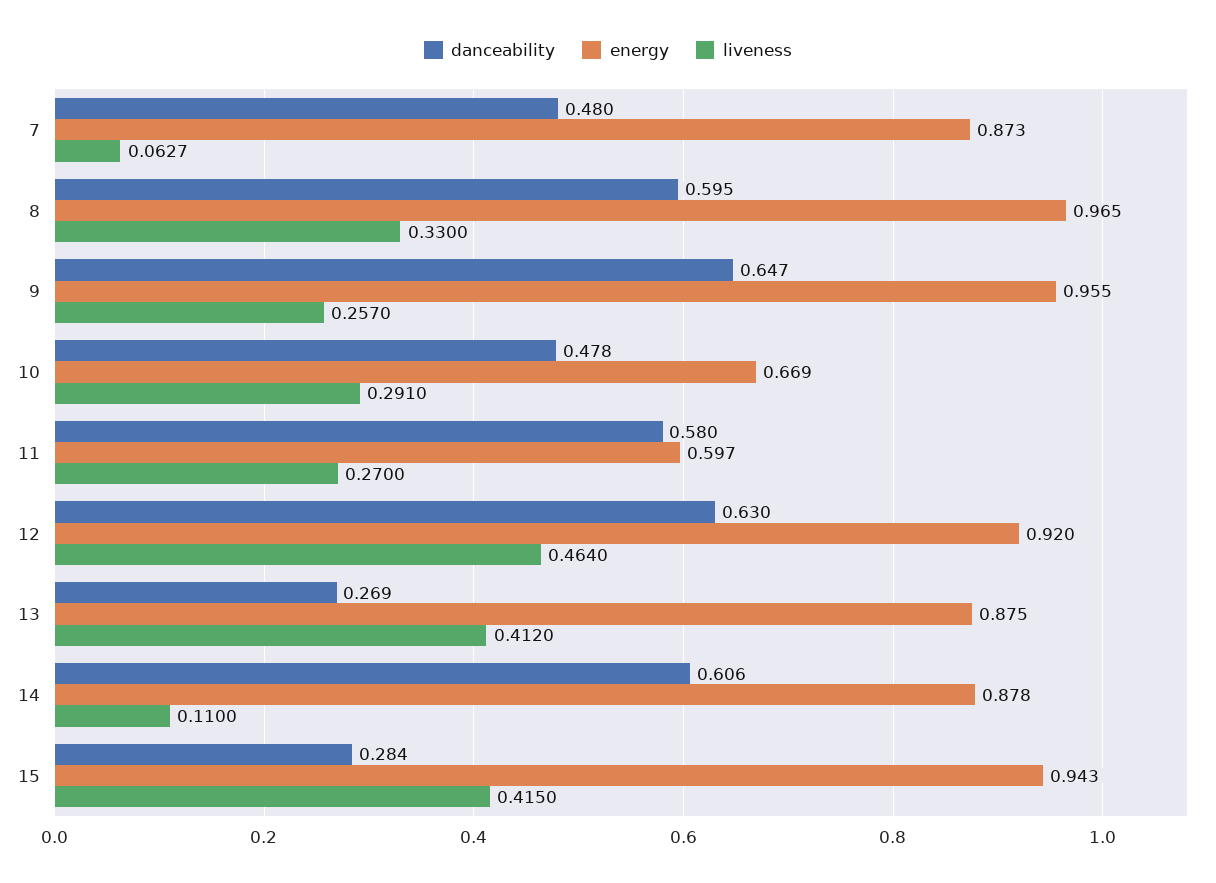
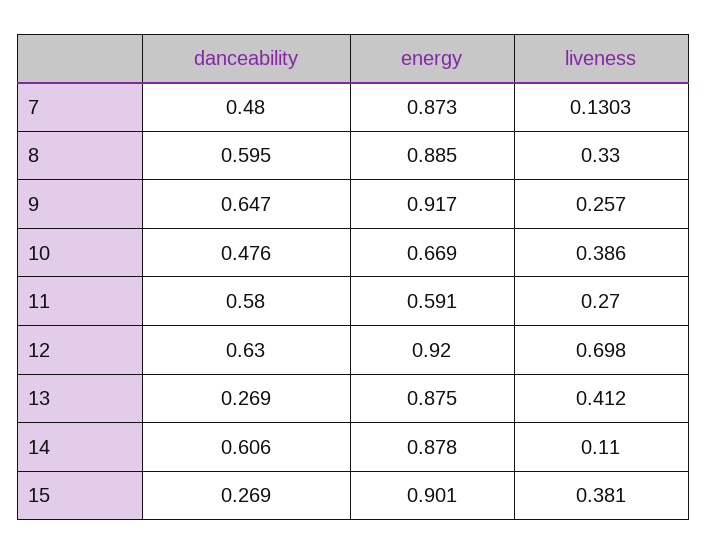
  {
    "danceability": {
      "7": 0.48,
      "8": 0.595,
      "9": 0.647,
-     "10": 0.478,
+     "10": 0.476,
      "11": 0.58,
      "12": 0.63,
      "13": 0.269,
      "14": 0.606,
-     "15": 0.284
+     "15": 0.269
    },
    "energy": {
      "7": 0.873,
-     "8": 0.965,
+     "8": 0.885,
-     "9": 0.955,
+     "9": 0.917,
      "10": 0.669,
-     "11": 0.597,
+     "11": 0.591,
      "12": 0.92,
      "13": 0.875,
      "14": 0.878,
-     "15": 0.943
+     "15": 0.901
    },
    "liveness": {
-     "7": 0.0627,
+     "7": 0.1303,
      "8": 0.33,
      "9": 0.257,
-     "10": 0.291,
+     "10": 0.386,
      "11": 0.27,
-     "12": 0.464,
+     "12": 0.698,
      "13": 0.412,
      "14": 0.11,
-     "15": 0.415
+     "15": 0.381
    }
  }

